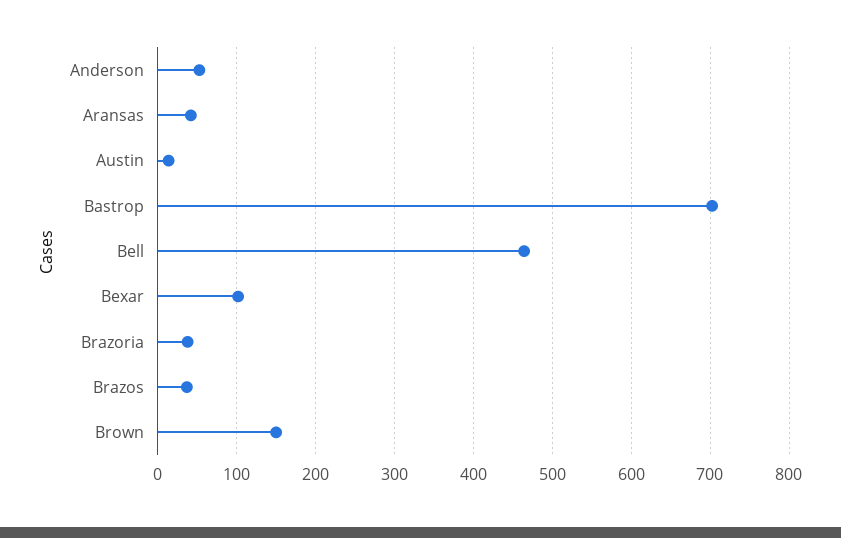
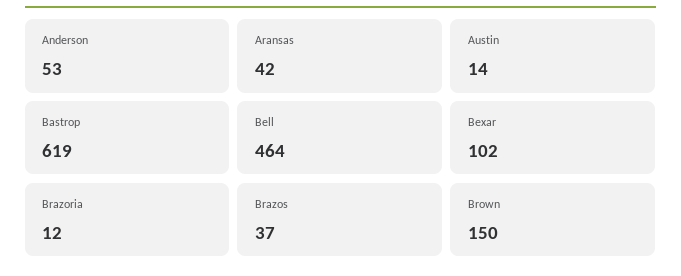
  {
    "Anderson": 53,
    "Aransas": 42,
    "Austin": 14,
-   "Bastrop": 700,
+   "Bastrop": 619,
    "Bell": 464,
    "Bexar": 102,
-   "Brazoria": 40,
+   "Brazoria": 12,
    "Brazos": 37,
    "Brown": 150
  }

